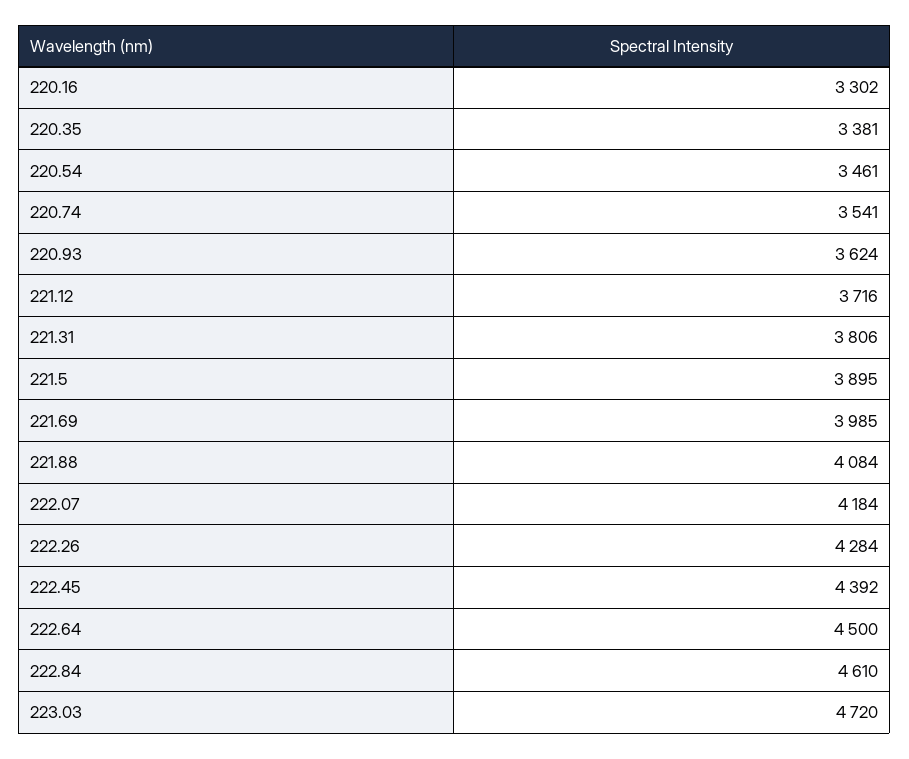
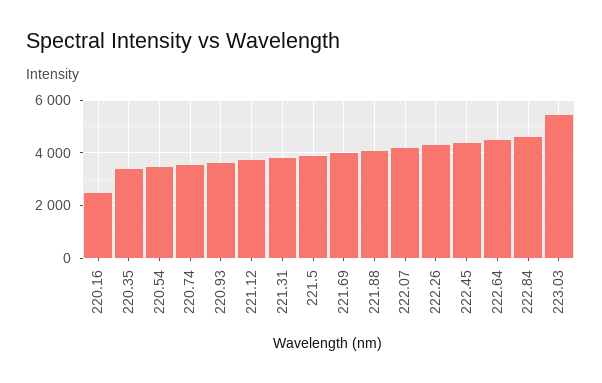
  {
-   "220.16": 3302,
+   "220.16": 2500,
    "220.35": 3381,
    "220.54": 3461,
    "220.74": 3541,
    "220.93": 3624,
    "221.12": 3716,
    "221.31": 3806,
    "221.5": 3895,
    "221.69": 3985,
    "221.88": 4084,
    "222.07": 4184,
    "222.26": 4284,
    "222.45": 4392,
    "222.64": 4500,
    "222.84": 4610,
-   "223.03": 4720
+   "223.03": 5500
  }

